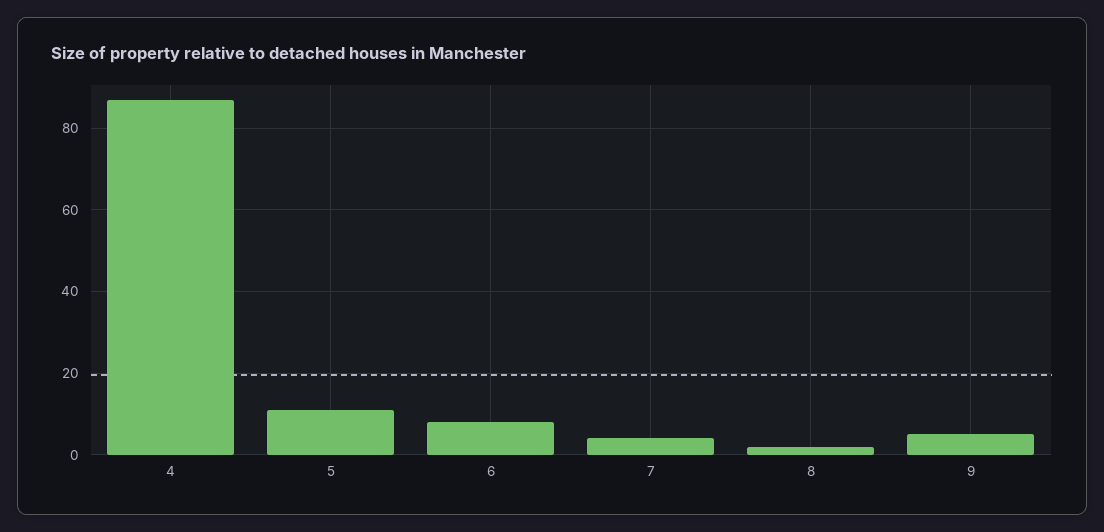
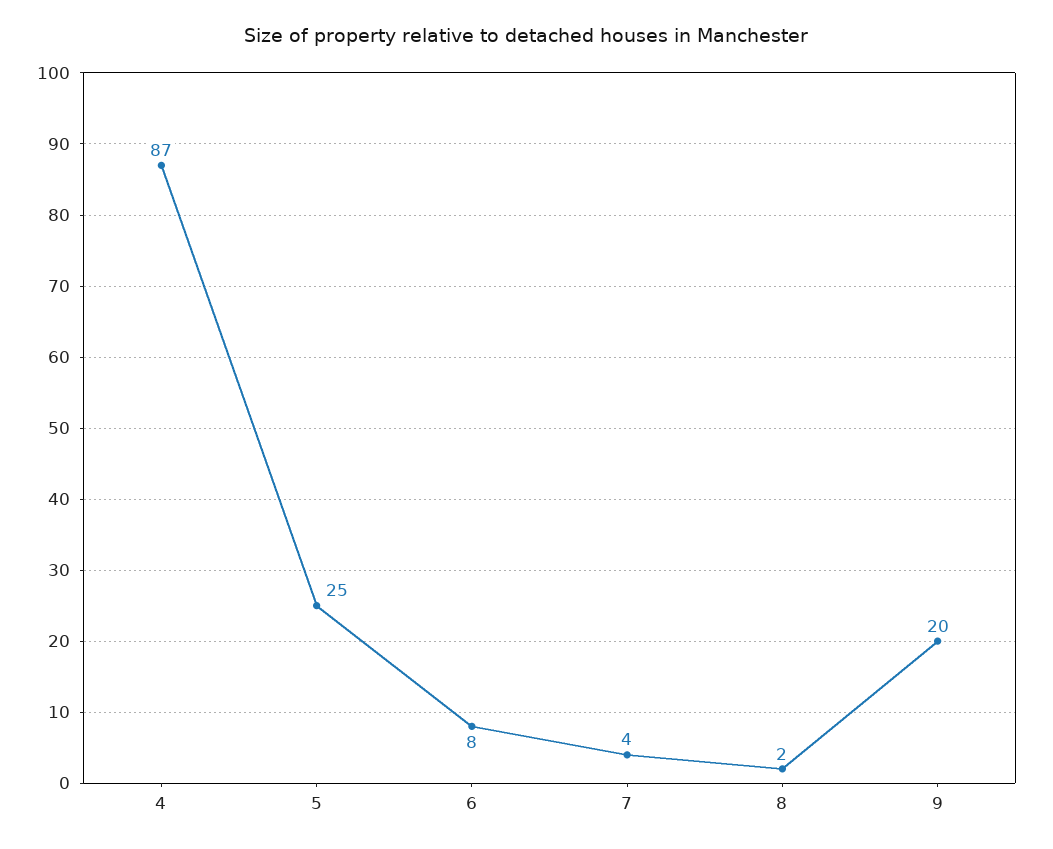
  {
    "4": 87,
-   "5": 10,
+   "5": 25,
    "6": 8,
    "7": 4,
    "8": 2,
-   "9": 5
+   "9": 20
  }

